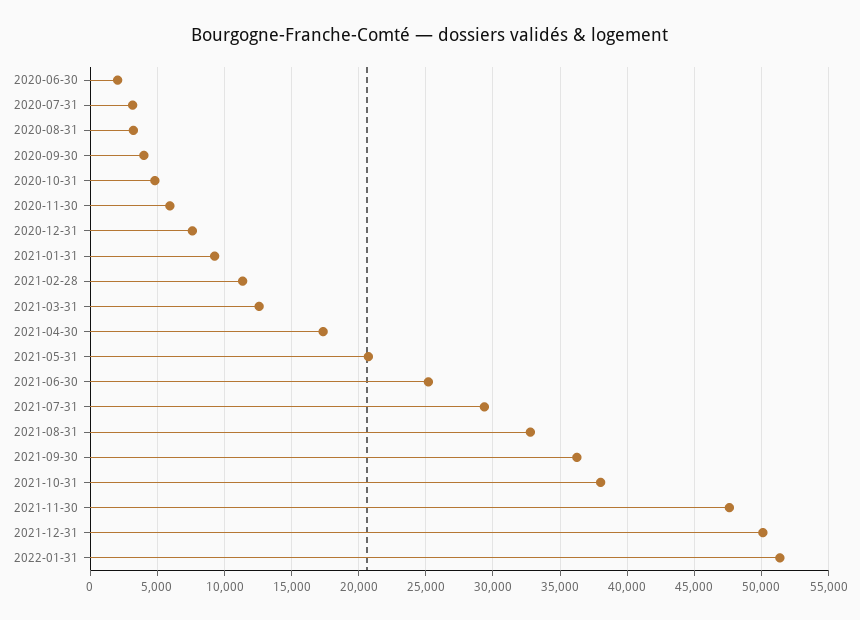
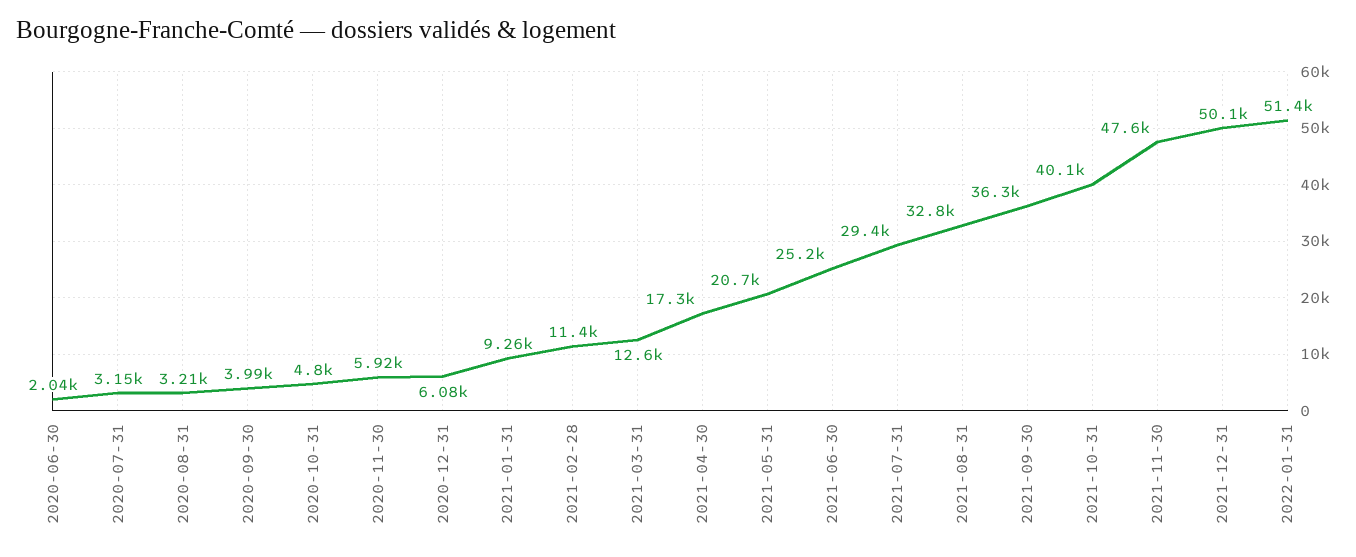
  {
    "2020-06-30": 2040,
    "2020-07-31": 3150,
    "2020-08-31": 3210,
    "2020-09-30": 3990,
    "2020-10-31": 4800,
    "2020-11-30": 5920,
-   "2020-12-31": 7500,
+   "2020-12-31": 6080,
    "2021-01-31": 9260,
    "2021-02-28": 11400,
    "2021-03-31": 12600,
    "2021-04-30": 17300,
    "2021-05-31": 20700,
    "2021-06-30": 25200,
    "2021-07-31": 29400,
    "2021-08-31": 32800,
    "2021-09-30": 36300,
-   "2021-10-31": 38000,
+   "2021-10-31": 40100,
    "2021-11-30": 47600,
    "2021-12-31": 50100,
    "2022-01-31": 51400
  }

